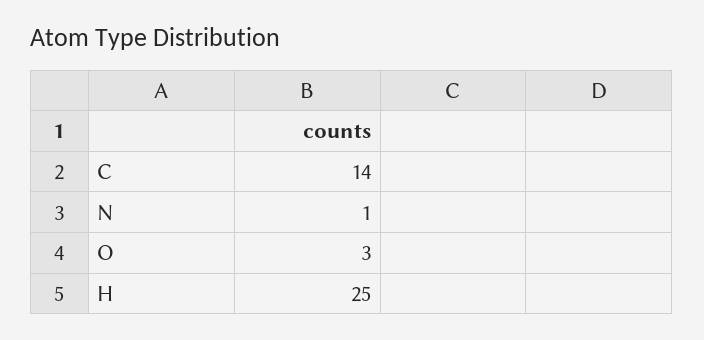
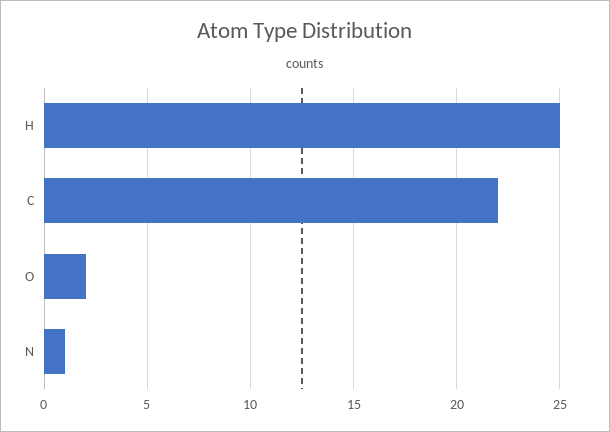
  {
-   "C": 14,
+   "C": 22,
    "N": 1,
-   "O": 3,
+   "O": 2,
    "H": 25
  }

